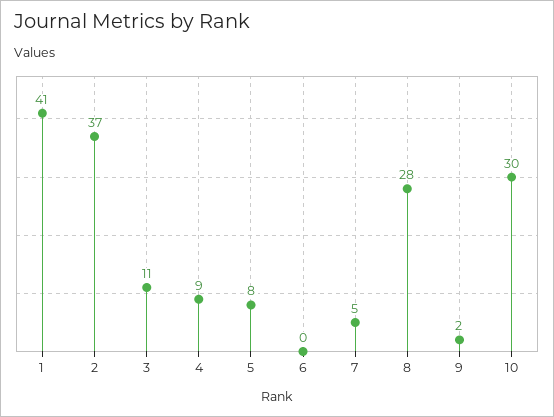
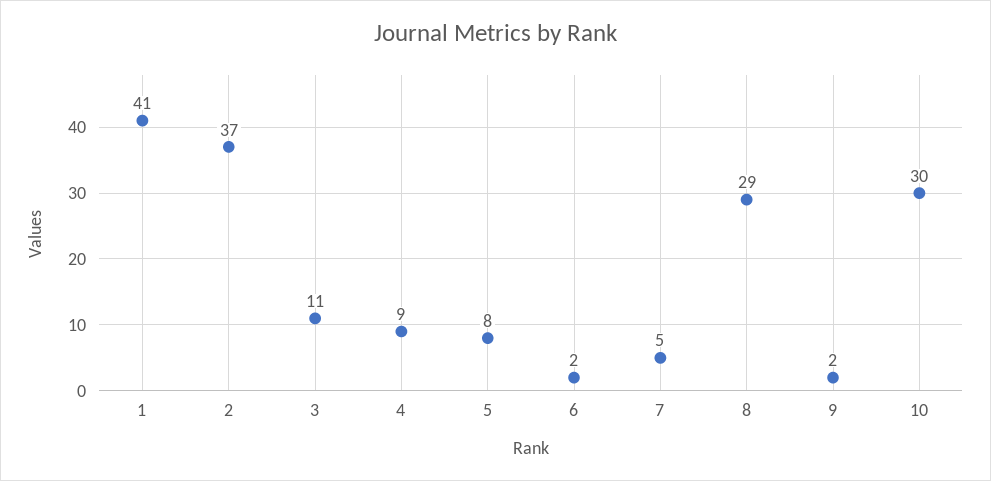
  {
    "1": 41,
    "2": 37,
    "3": 11,
    "4": 9,
    "5": 8,
-   "6": 0,
+   "6": 2,
    "7": 5,
-   "8": 28,
+   "8": 29,
    "9": 2,
    "10": 30
  }

